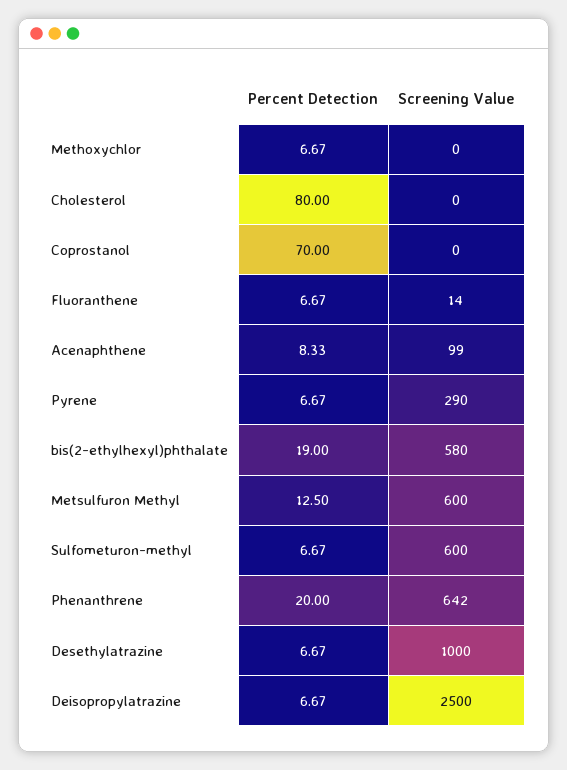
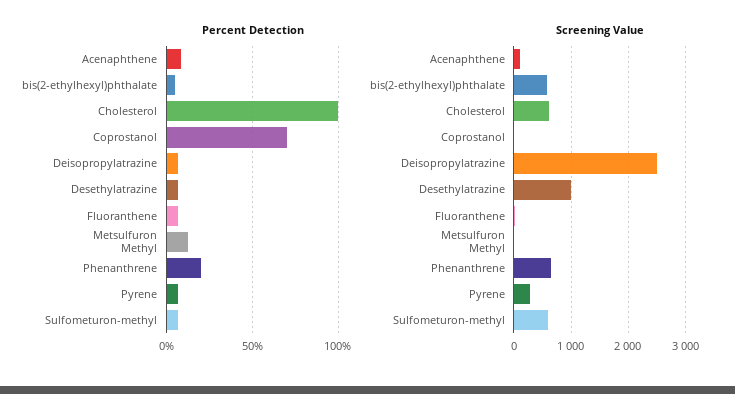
  {
    "Percent Detection": {
-     "Methoxychlor": 6.67,
-     "Cholesterol": 80,
+     "Cholesterol": 100,
      "Coprostanol": 70,
      "Fluoranthene": 6.67,
      "Acenaphthene": 8.33,
      "Pyrene": 6.67,
-     "bis(2-ethylhexyl)phthalate": 19,
+     "bis(2-ethylhexyl)phthalate": 5,
      "Metsulfuron Methyl": 12.5,
      "Sulfometuron-methyl": 6.67,
      "Phenanthrene": 20,
      "Desethylatrazine": 6.67,
      "Deisopropylatrazine": 6.67
    },
    "Screening Value": {
-     "Methoxychlor": 0,
-     "Cholesterol": 0,
+     "Cholesterol": 600,
      "Coprostanol": 0,
      "Fluoranthene": 14,
      "Acenaphthene": 99,
      "Pyrene": 290,
      "bis(2-ethylhexyl)phthalate": 580,
-     "Metsulfuron Methyl": 600,
+     "Metsulfuron Methyl": 0,
      "Sulfometuron-methyl": 600,
      "Phenanthrene": 642,
      "Desethylatrazine": 1000,
      "Deisopropylatrazine": 2500
    }
  }

